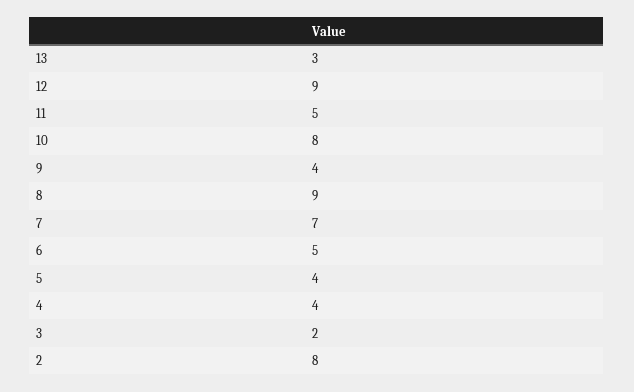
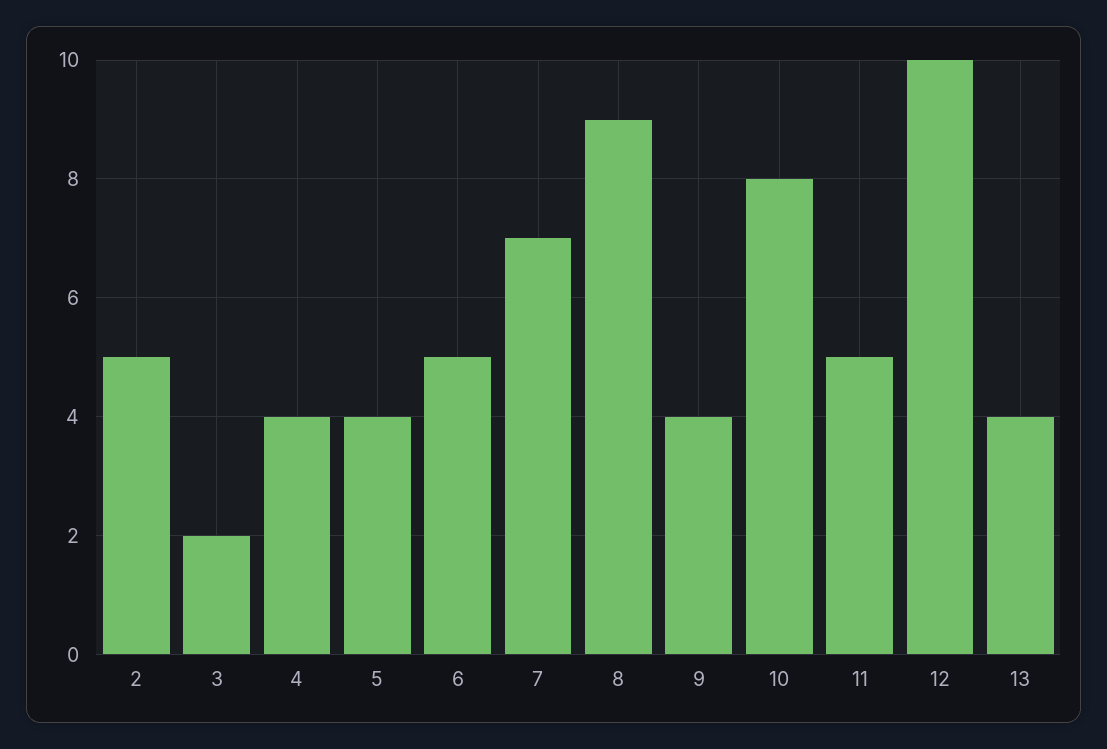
  {
-   "13": 3,
+   "13": 4,
-   "12": 9,
+   "12": 10,
    "11": 5,
    "10": 8,
    "9": 4,
    "8": 9,
    "7": 7,
    "6": 5,
    "5": 4,
    "4": 4,
    "3": 2,
-   "2": 8
+   "2": 5
  }

